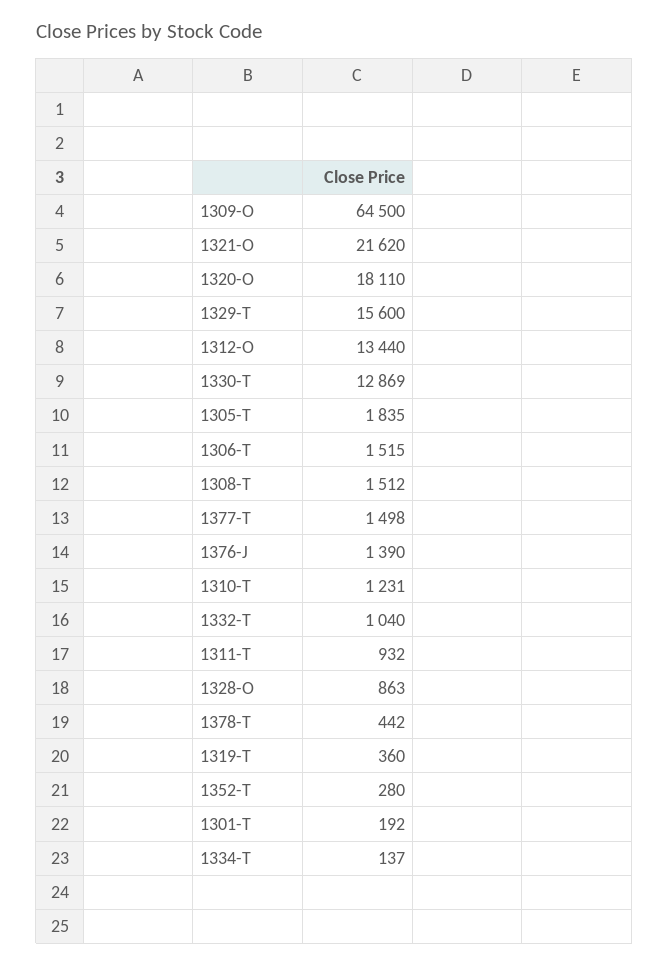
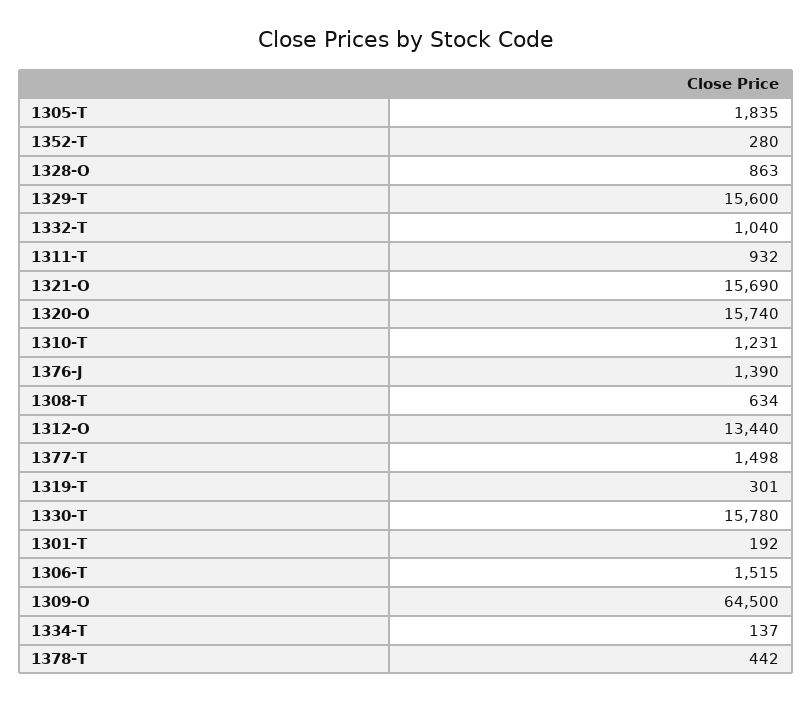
  {
    "1309-O": 64500,
-   "1321-O": 21620,
+   "1321-O": 15690,
-   "1320-O": 18110,
+   "1320-O": 15740,
    "1329-T": 15600,
    "1312-O": 13440,
-   "1330-T": 12869,
+   "1330-T": 15780,
    "1305-T": 1835,
    "1306-T": 1515,
-   "1308-T": 1512,
+   "1308-T": 634,
    "1377-T": 1498,
    "1376-J": 1390,
    "1310-T": 1231,
    "1332-T": 1040,
    "1311-T": 932,
    "1328-O": 863,
    "1378-T": 442,
-   "1319-T": 360,
+   "1319-T": 301,
    "1352-T": 280,
    "1301-T": 192,
    "1334-T": 137
  }

